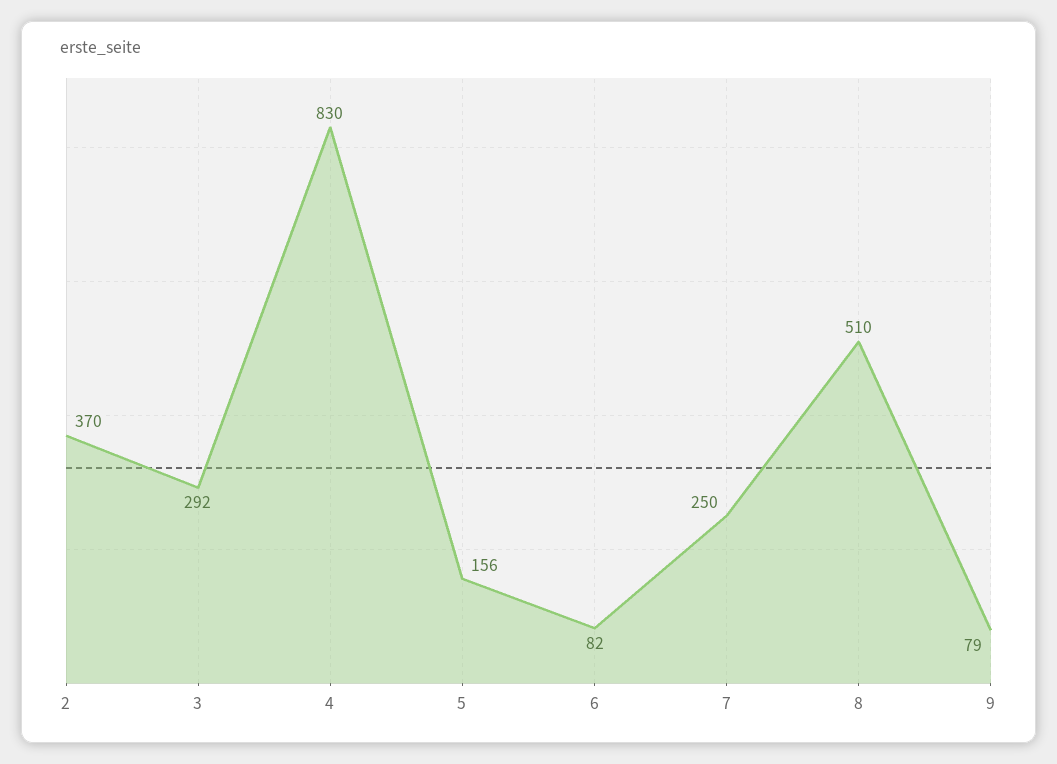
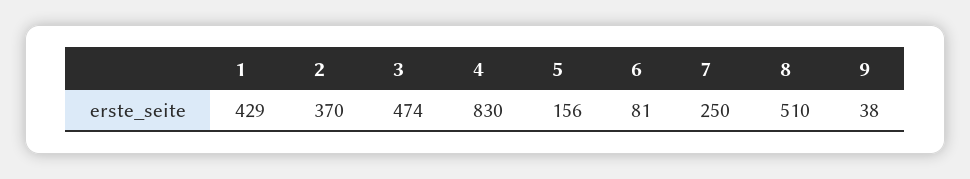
  {
    "2": 370,
-   "3": 292,
+   "3": 474,
    "4": 830,
    "5": 156,
-   "6": 82,
+   "6": 81,
    "7": 250,
    "8": 510,
-   "9": 79
+   "9": 38,
+   "1": 429
  }

